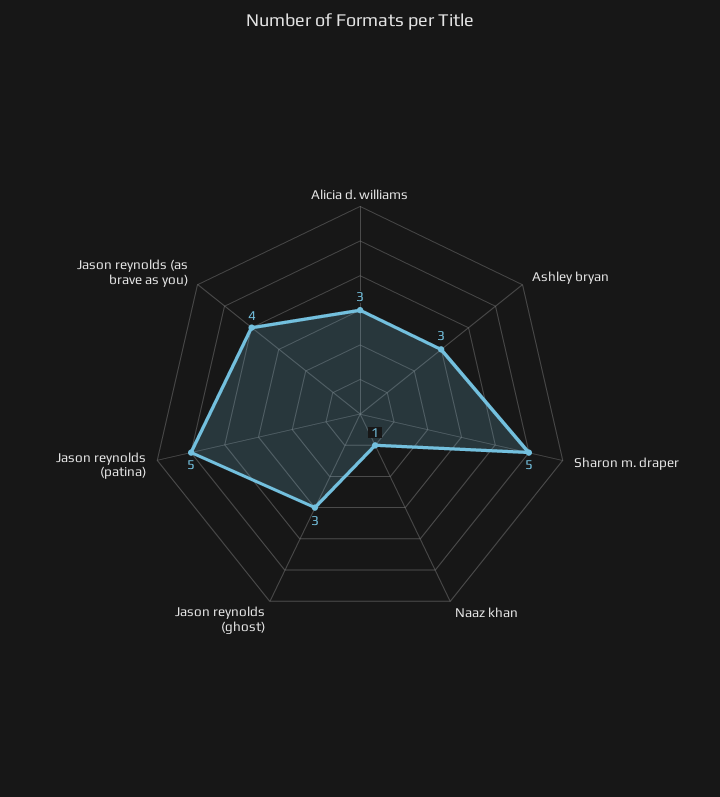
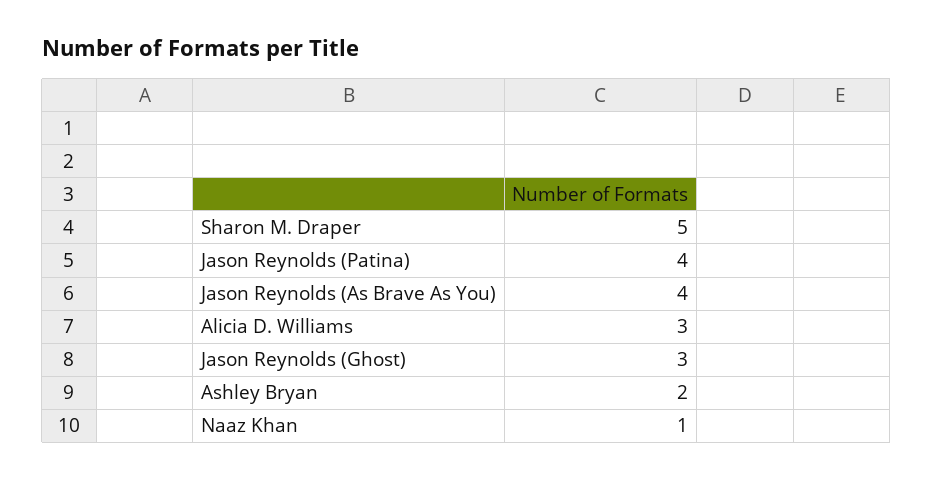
  {
    "Alicia d. williams": 3,
-   "Ashley bryan": 3,
+   "Ashley bryan": 2,
    "Sharon m. draper": 5,
    "Naaz khan": 1,
    "Jason reynolds (ghost)": 3,
-   "Jason reynolds (patina)": 5,
+   "Jason reynolds (patina)": 4,
    "Jason reynolds (as brave as you)": 4
  }

